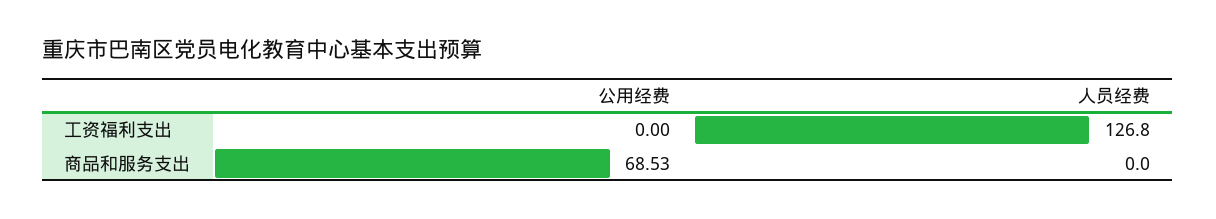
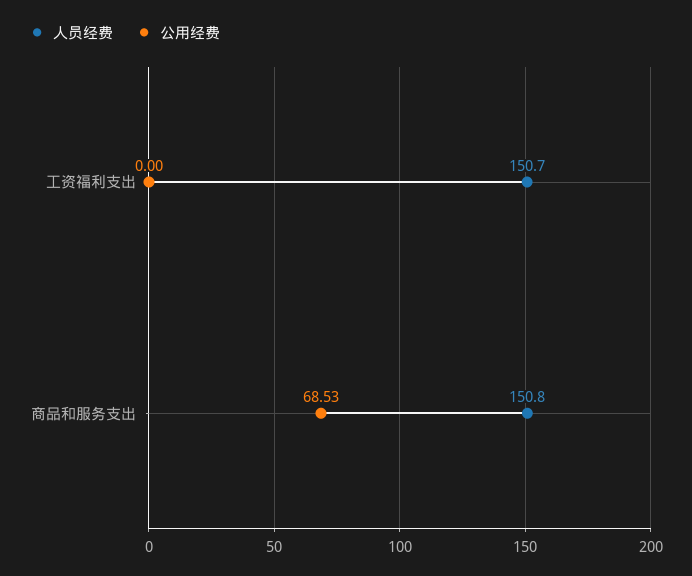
  {
    "公用经费": {
      "工资福利支出": 0,
      "商品和服务支出": 68.53
    },
    "人员经费": {
-     "工资福利支出": 126.8,
+     "工资福利支出": 150.7,
-     "商品和服务支出": 0
+     "商品和服务支出": 150.8
    }
  }

